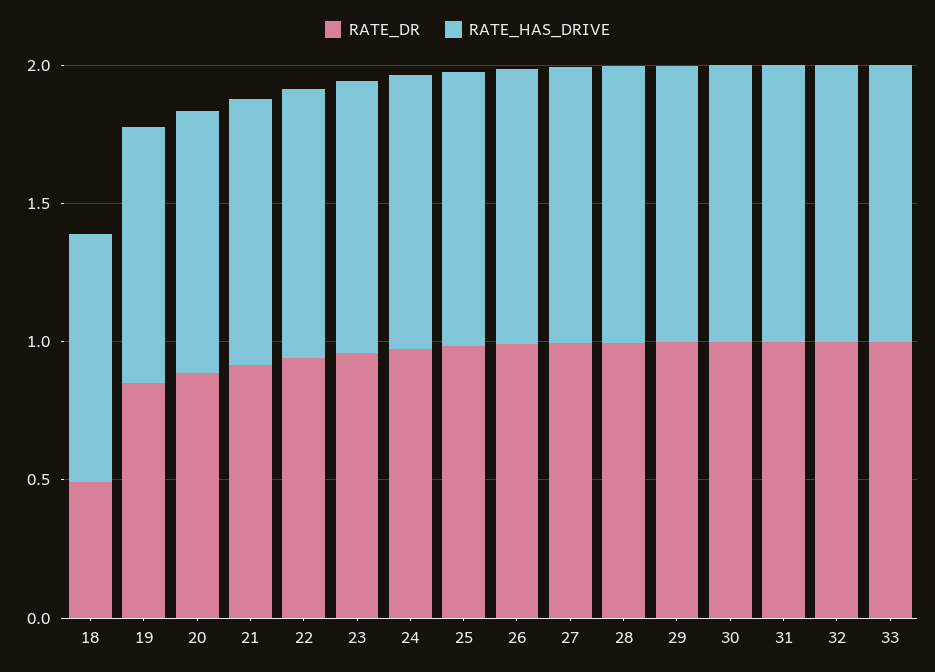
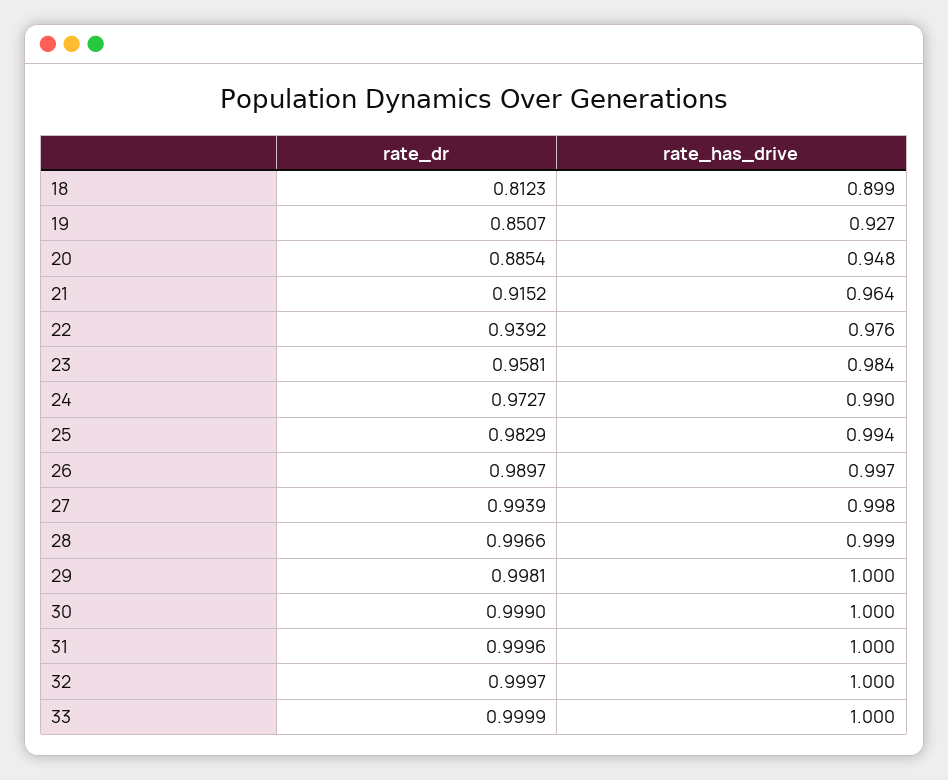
  {
    "RATE_DR": {
-     "18": 0.5,
+     "18": 0.8123,
      "19": 0.8507,
      "20": 0.8854,
      "21": 0.9152,
      "22": 0.9392,
      "23": 0.9581,
      "24": 0.9727,
      "25": 0.9829,
      "26": 0.9897,
      "27": 0.9939,
      "28": 0.9966,
      "29": 0.9981,
      "30": 0.999,
      "31": 0.9996,
      "32": 0.9997,
      "33": 0.9999
    },
    "RATE_HAS_DRIVE": {
      "18": 0.899,
      "19": 0.927,
      "20": 0.948,
      "21": 0.964,
      "22": 0.976,
      "23": 0.984,
      "24": 0.99,
      "25": 0.994,
      "26": 0.997,
      "27": 0.998,
      "28": 0.999,
      "29": 1,
      "30": 1,
      "31": 1,
      "32": 1,
      "33": 1
    }
  }

